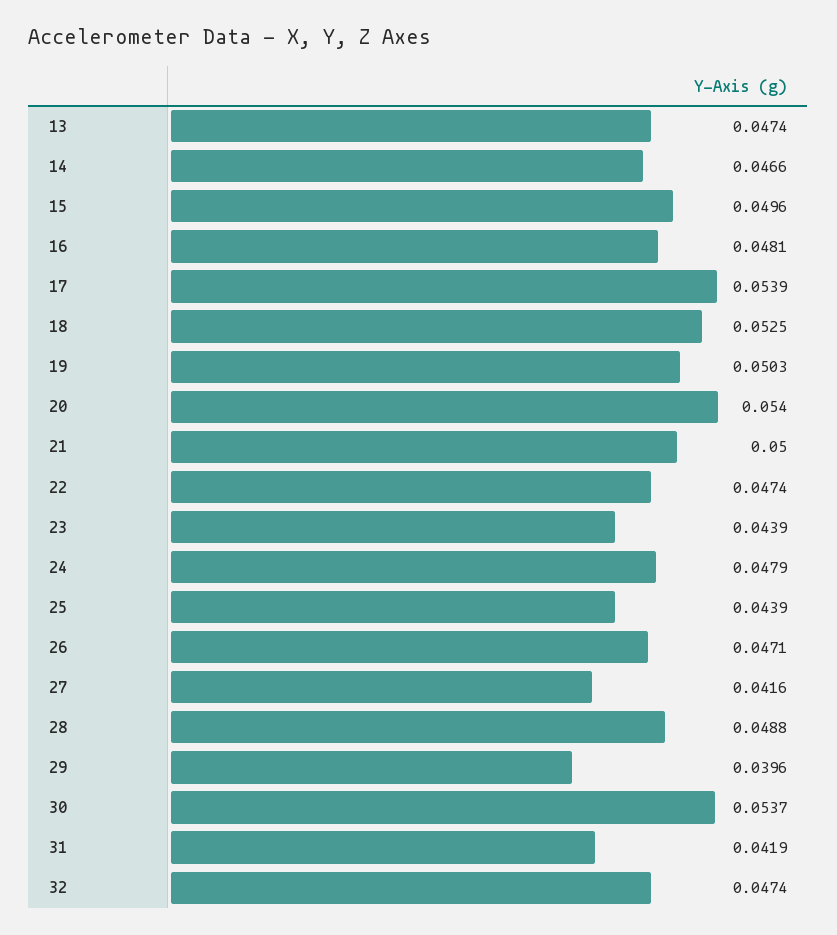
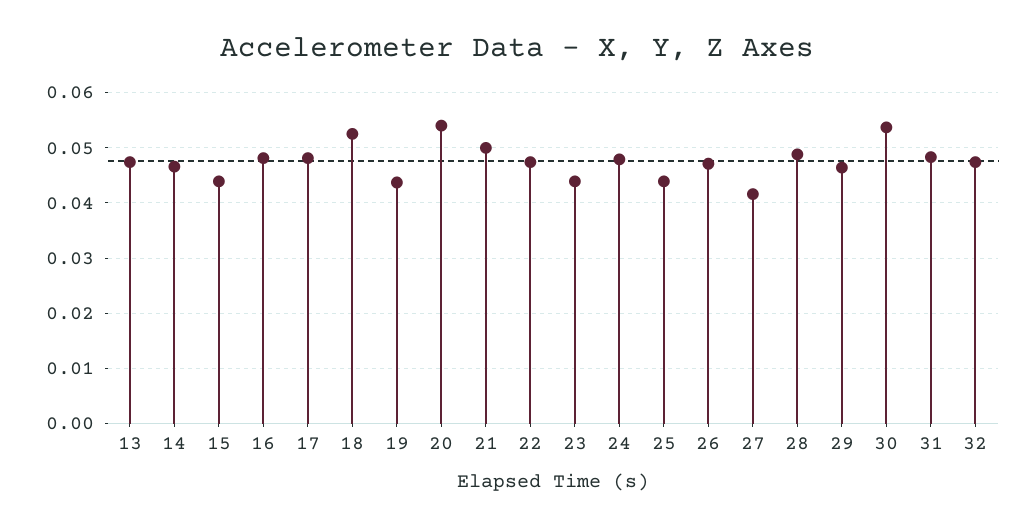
  {
    "13": 0.0474,
    "14": 0.0466,
-   "15": 0.0496,
+   "15": 0.044,
    "16": 0.0481,
-   "17": 0.0539,
+   "17": 0.048,
    "18": 0.0525,
-   "19": 0.0503,
+   "19": 0.044,
    "20": 0.054,
    "21": 0.05,
    "22": 0.0474,
    "23": 0.0439,
    "24": 0.0479,
    "25": 0.0439,
    "26": 0.0471,
    "27": 0.0416,
    "28": 0.0488,
-   "29": 0.0396,
+   "29": 0.046,
    "30": 0.0537,
-   "31": 0.0419,
+   "31": 0.048,
    "32": 0.0474
  }

